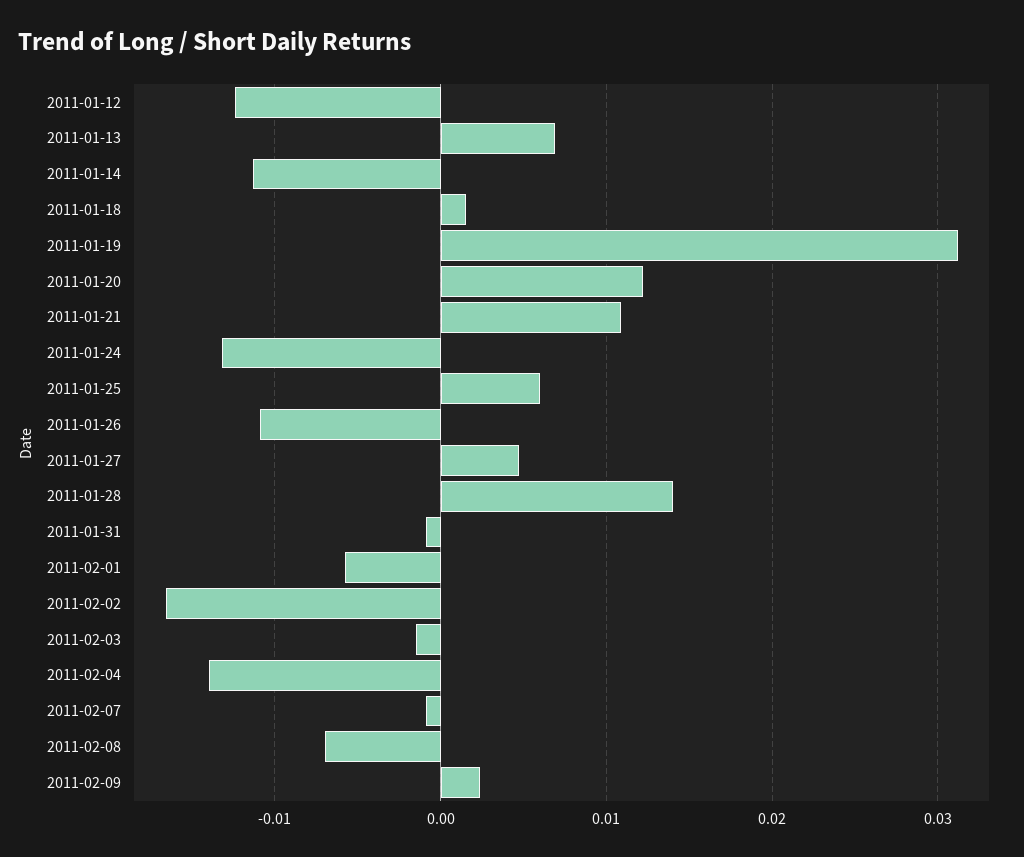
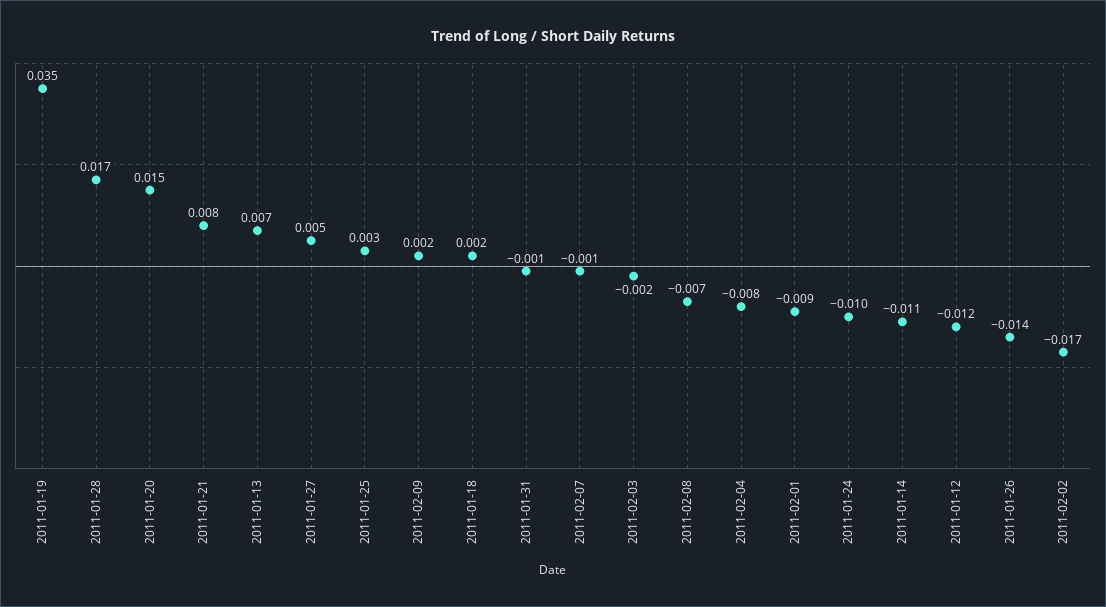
  {
    "2011-01-12": -0.012,
    "2011-01-13": 0.007,
    "2011-01-14": -0.011,
    "2011-01-18": 0.002,
-   "2011-01-19": 0.031,
+   "2011-01-19": 0.035,
-   "2011-01-20": 0.012,
+   "2011-01-20": 0.015,
-   "2011-01-21": 0.011,
+   "2011-01-21": 0.008,
-   "2011-01-24": -0.013,
+   "2011-01-24": -0.01,
-   "2011-01-25": 0.006,
+   "2011-01-25": 0.003,
-   "2011-01-26": -0.011,
+   "2011-01-26": -0.014,
    "2011-01-27": 0.005,
-   "2011-01-28": 0.014,
+   "2011-01-28": 0.017,
    "2011-01-31": -0.001,
-   "2011-02-01": -0.006,
+   "2011-02-01": -0.009,
    "2011-02-02": -0.017,
    "2011-02-03": -0.002,
-   "2011-02-04": -0.014,
+   "2011-02-04": -0.008,
    "2011-02-07": -0.001,
    "2011-02-08": -0.007,
    "2011-02-09": 0.002
  }

